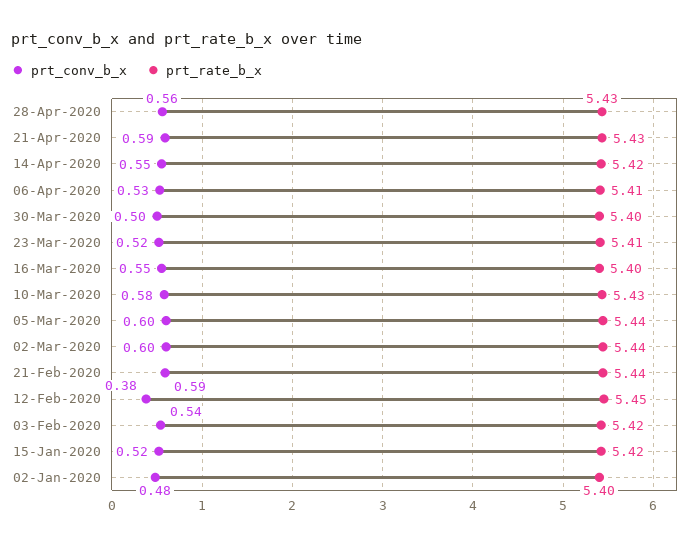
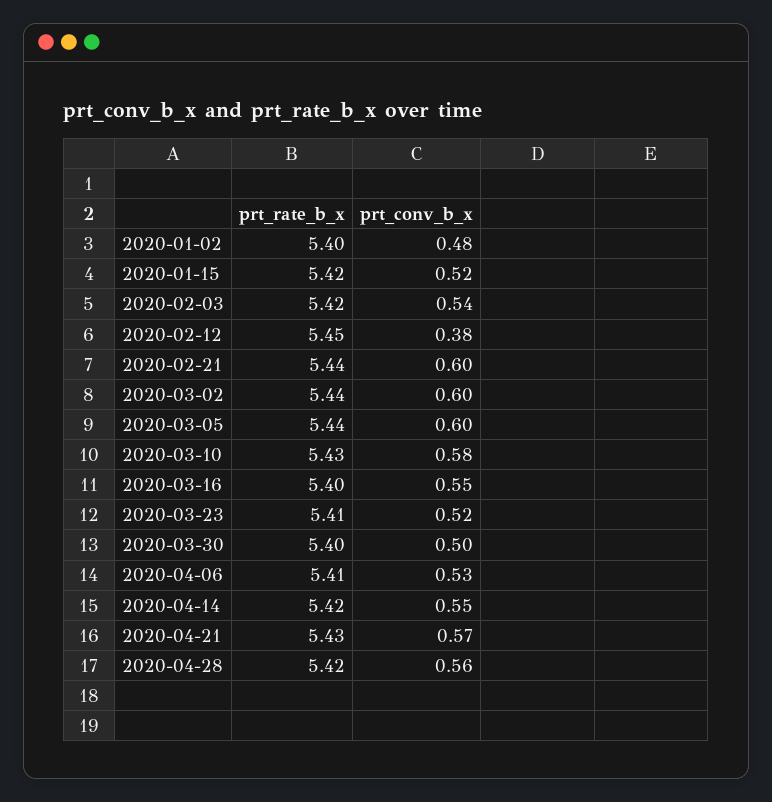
  {
    "prt_conv_b_x": {
      "28-Apr-2020": 0.56,
-     "21-Apr-2020": 0.59,
+     "21-Apr-2020": 0.57,
      "14-Apr-2020": 0.55,
      "06-Apr-2020": 0.53,
      "30-Mar-2020": 0.5,
      "23-Mar-2020": 0.52,
      "16-Mar-2020": 0.55,
      "10-Mar-2020": 0.58,
      "05-Mar-2020": 0.6,
      "02-Mar-2020": 0.6,
-     "21-Feb-2020": 0.59,
+     "21-Feb-2020": 0.6,
      "12-Feb-2020": 0.38,
      "03-Feb-2020": 0.54,
      "15-Jan-2020": 0.52,
      "02-Jan-2020": 0.48
    },
    "prt_rate_b_x": {
-     "28-Apr-2020": 5.43,
+     "28-Apr-2020": 5.42,
      "21-Apr-2020": 5.43,
      "14-Apr-2020": 5.42,
      "06-Apr-2020": 5.41,
      "30-Mar-2020": 5.4,
      "23-Mar-2020": 5.41,
      "16-Mar-2020": 5.4,
      "10-Mar-2020": 5.43,
      "05-Mar-2020": 5.44,
      "02-Mar-2020": 5.44,
      "21-Feb-2020": 5.44,
      "12-Feb-2020": 5.45,
      "03-Feb-2020": 5.42,
      "15-Jan-2020": 5.42,
      "02-Jan-2020": 5.4
    }
  }

